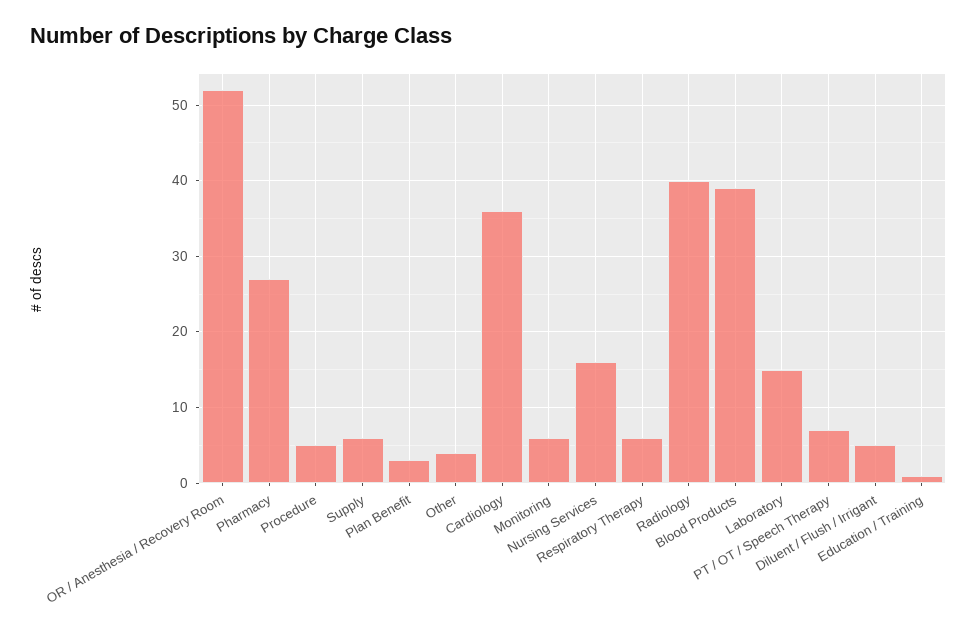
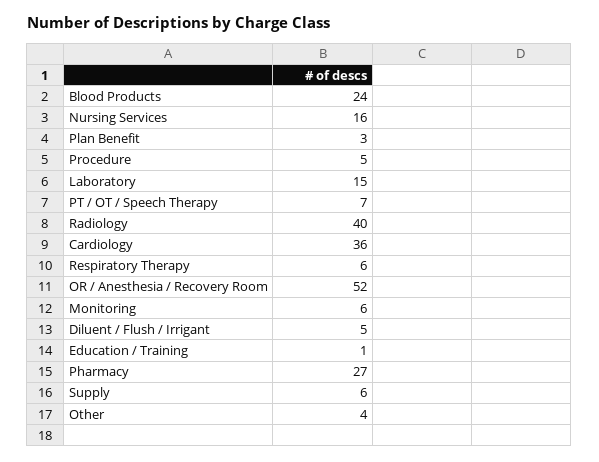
  {
    "OR / Anesthesia / Recovery Room": 52,
    "Pharmacy": 27,
    "Procedure": 5,
    "Supply": 6,
    "Plan Benefit": 3,
    "Other": 4,
    "Cardiology": 36,
    "Monitoring": 6,
    "Nursing Services": 16,
    "Respiratory Therapy": 6,
    "Radiology": 40,
-   "Blood Products": 39,
+   "Blood Products": 24,
    "Laboratory": 15,
    "PT / OT / Speech Therapy": 7,
    "Diluent / Flush / Irrigant": 5,
    "Education / Training": 1
  }

